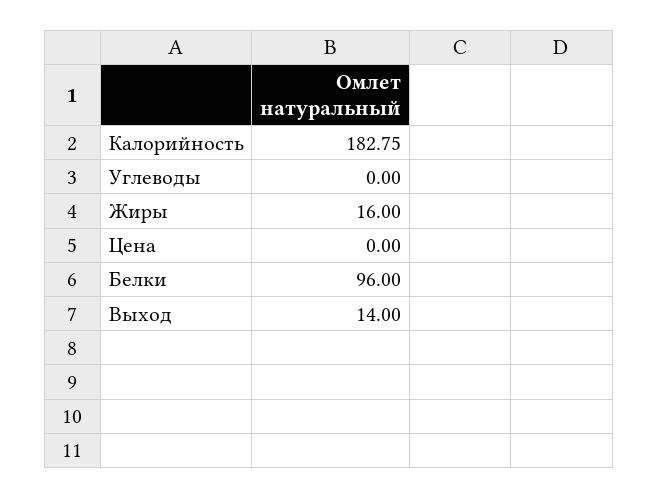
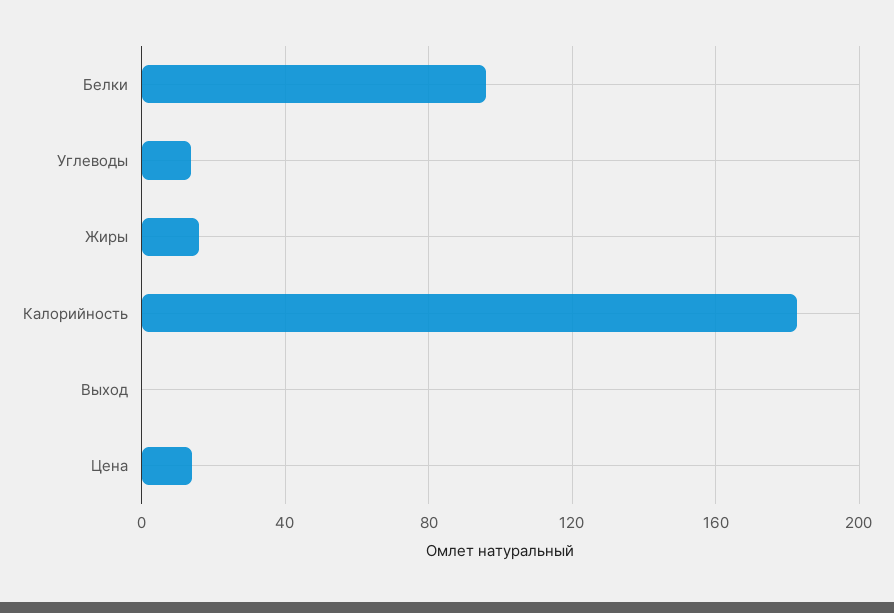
  {
    "Калорийность": 182.75,
-   "Углеводы": 0,
+   "Углеводы": 15,
    "Жиры": 16,
-   "Цена": 0,
+   "Цена": 15,
    "Белки": 96,
-   "Выход": 14
+   "Выход": 0
  }

